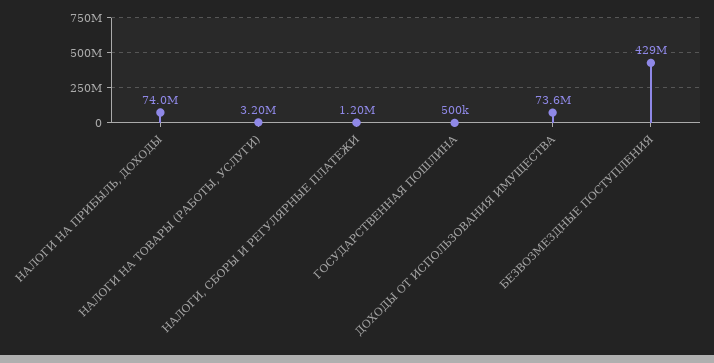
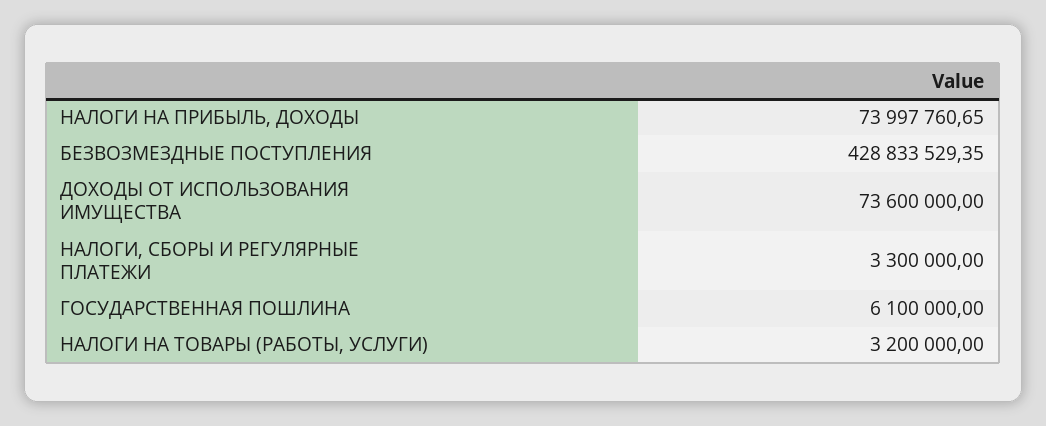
  {
    "НАЛОГИ НА ПРИБЫЛЬ, ДОХОДЫ": 73997760.65,
    "НАЛОГИ НА ТОВАРЫ (РАБОТЫ, УСЛУГИ)": 3200000,
-   "НАЛОГИ, СБОРЫ И РЕГУЛЯРНЫЕ ПЛАТЕЖИ": 1200000,
+   "НАЛОГИ, СБОРЫ И РЕГУЛЯРНЫЕ ПЛАТЕЖИ": 3300000,
-   "ГОСУДАРСТВЕННАЯ ПОШЛИНА": 500000,
+   "ГОСУДАРСТВЕННАЯ ПОШЛИНА": 6100000,
    "ДОХОДЫ ОТ ИСПОЛЬЗОВАНИЯ ИМУЩЕСТВА": 73600000,
    "БЕЗВОЗМЕЗДНЫЕ ПОСТУПЛЕНИЯ": 428833529.35
  }

